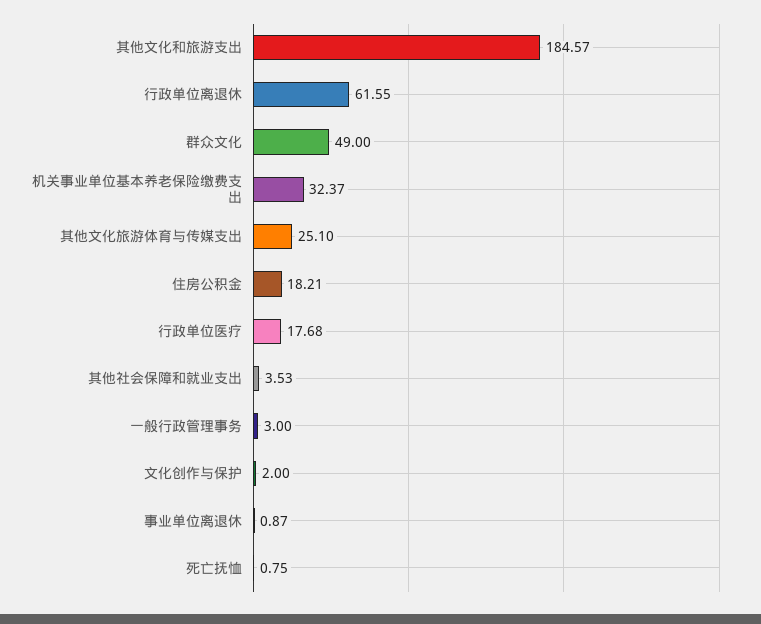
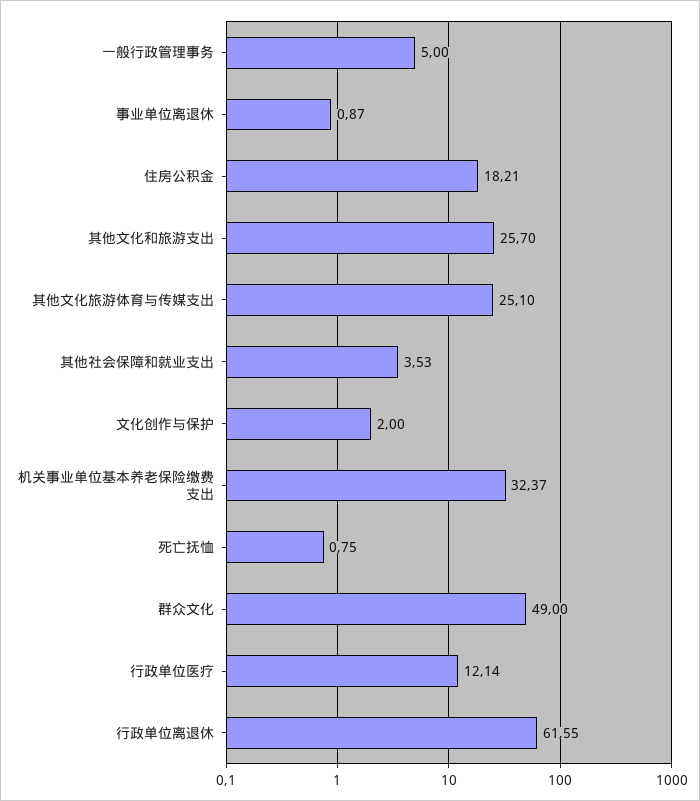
  {
-   "其他文化和旅游支出": 184.57,
+   "其他文化和旅游支出": 25.7,
    "行政单位离退休": 61.55,
    "群众文化": 49,
    "机关事业单位基本养老保险缴费支出": 32.37,
    "其他文化旅游体育与传媒支出": 25.1,
    "住房公积金": 18.21,
-   "行政单位医疗": 17.68,
+   "行政单位医疗": 12.14,
    "其他社会保障和就业支出": 3.53,
-   "一般行政管理事务": 3,
+   "一般行政管理事务": 5,
    "文化创作与保护": 2,
    "事业单位离退休": 0.87,
    "死亡抚恤": 0.75
  }

